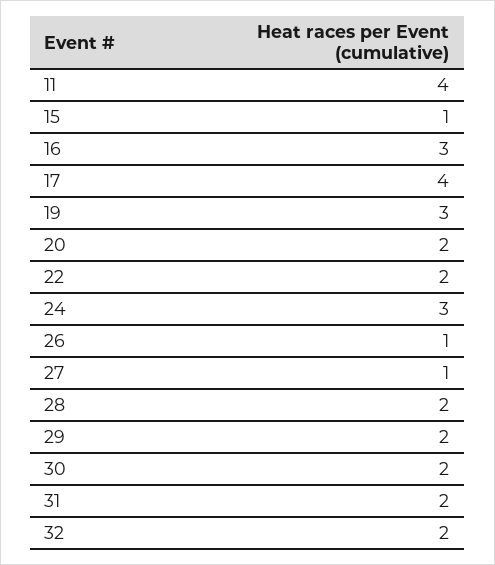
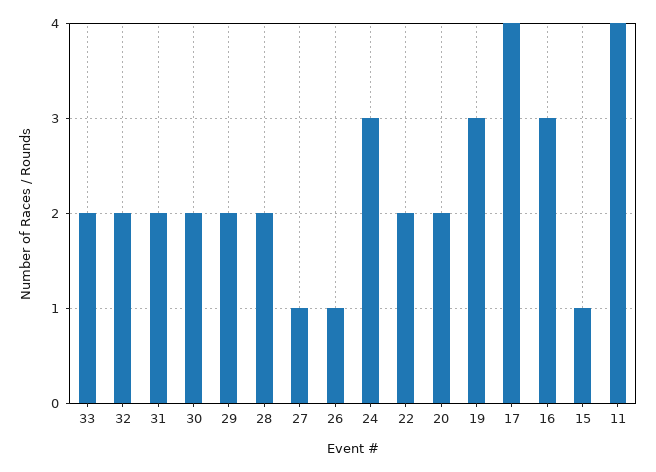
  {
    "11": 4,
    "15": 1,
    "16": 3,
    "17": 4,
    "19": 3,
    "20": 2,
    "22": 2,
    "24": 3,
    "26": 1,
    "27": 1,
    "28": 2,
    "29": 2,
    "30": 2,
    "31": 2,
-   "32": 2
+   "32": 2,
+   "33": 2
  }

